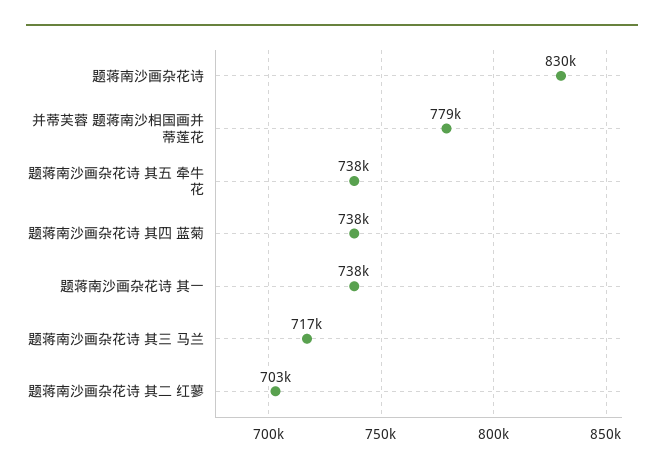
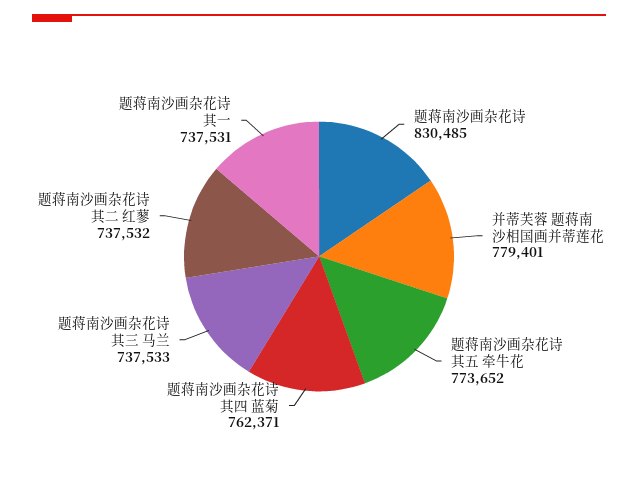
  {
    "题蒋南沙画杂花诗": 830485,
    "并蒂芙蓉 题蒋南沙相国画并蒂莲花": 779401,
-   "题蒋南沙画杂花诗 其五 牵牛花": 738000,
+   "题蒋南沙画杂花诗 其五 牵牛花": 773652,
-   "题蒋南沙画杂花诗 其四 蓝菊": 738000,
+   "题蒋南沙画杂花诗 其四 蓝菊": 762371,
    "题蒋南沙画杂花诗 其一": 737531,
-   "题蒋南沙画杂花诗 其三 马兰": 717000,
+   "题蒋南沙画杂花诗 其三 马兰": 737533,
-   "题蒋南沙画杂花诗 其二 红蓼": 703000
+   "题蒋南沙画杂花诗 其二 红蓼": 737532
  }

